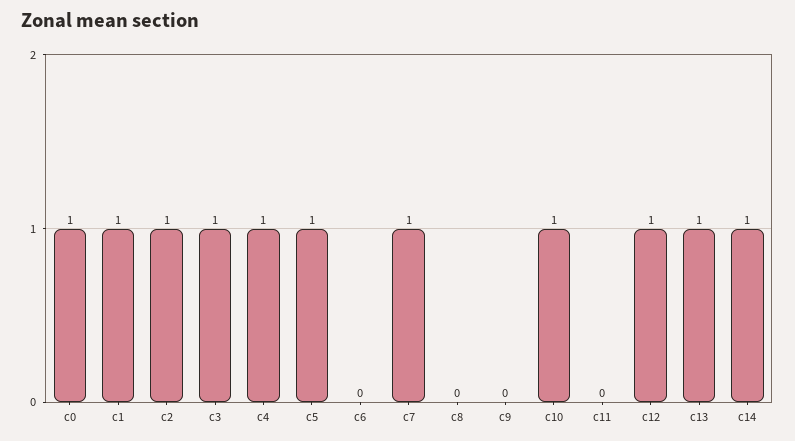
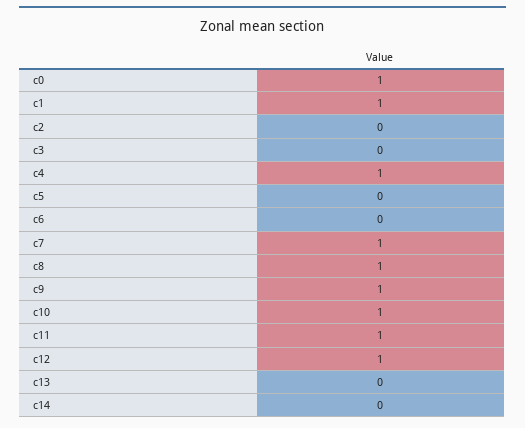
  {
    "c0": 1,
    "c1": 1,
-   "c2": 1,
+   "c2": 0,
-   "c3": 1,
+   "c3": 0,
    "c4": 1,
-   "c5": 1,
+   "c5": 0,
    "c6": 0,
    "c7": 1,
-   "c8": 0,
+   "c8": 1,
-   "c9": 0,
+   "c9": 1,
    "c10": 1,
-   "c11": 0,
+   "c11": 1,
    "c12": 1,
-   "c13": 1,
+   "c13": 0,
-   "c14": 1
+   "c14": 0
  }

